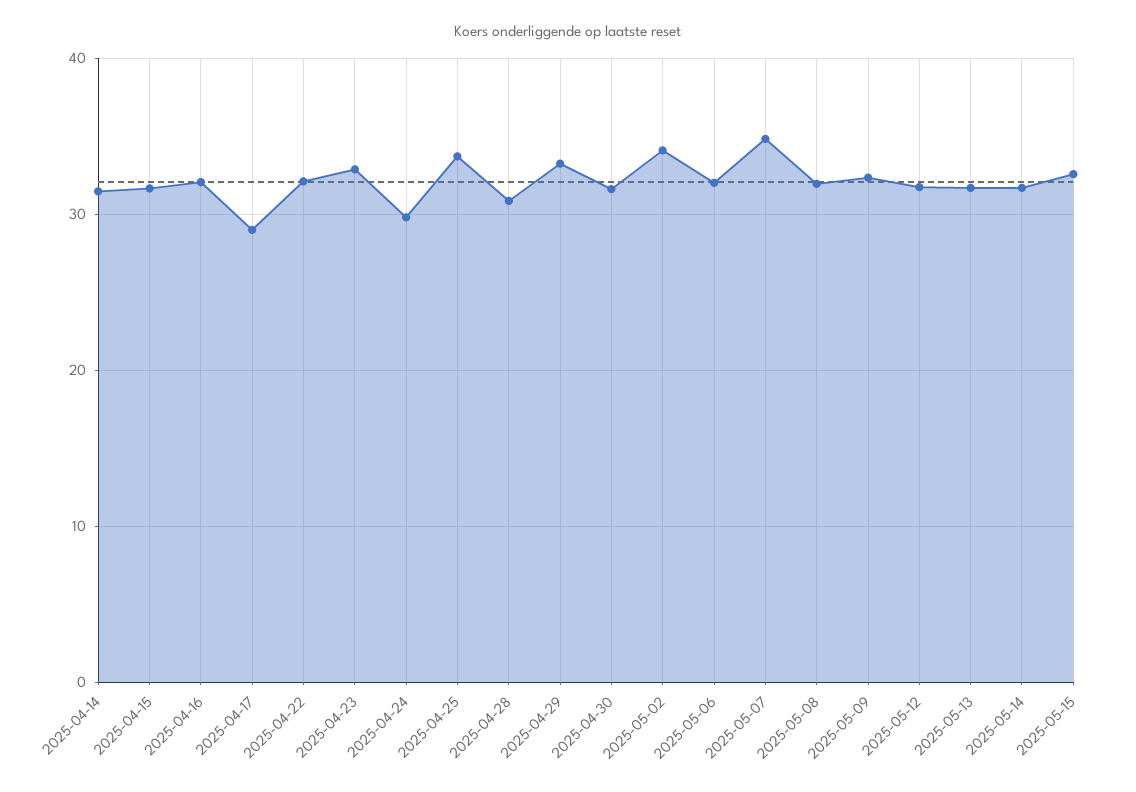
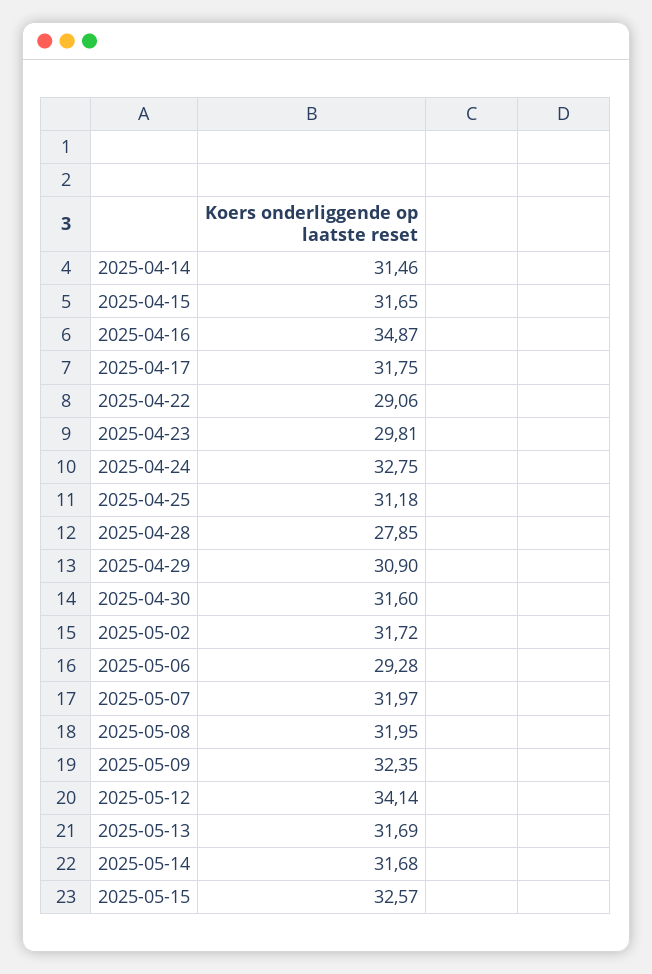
  {
    "2025-04-14": 31.46,
    "2025-04-15": 31.65,
-   "2025-04-16": 32,
+   "2025-04-16": 34.87,
-   "2025-04-17": 29,
+   "2025-04-17": 31.75,
-   "2025-04-22": 32,
+   "2025-04-22": 29.06,
-   "2025-04-23": 33,
+   "2025-04-23": 29.81,
-   "2025-04-24": 30,
+   "2025-04-24": 32.75,
-   "2025-04-25": 34,
+   "2025-04-25": 31.18,
-   "2025-04-28": 31,
+   "2025-04-28": 27.85,
-   "2025-04-29": 33,
+   "2025-04-29": 30.9,
    "2025-04-30": 31.6,
-   "2025-05-02": 34,
+   "2025-05-02": 31.72,
-   "2025-05-06": 32,
+   "2025-05-06": 29.28,
-   "2025-05-07": 35,
+   "2025-05-07": 31.97,
    "2025-05-08": 31.95,
    "2025-05-09": 32.35,
-   "2025-05-12": 32,
+   "2025-05-12": 34.14,
    "2025-05-13": 31.69,
    "2025-05-14": 31.68,
    "2025-05-15": 32.57
  }

